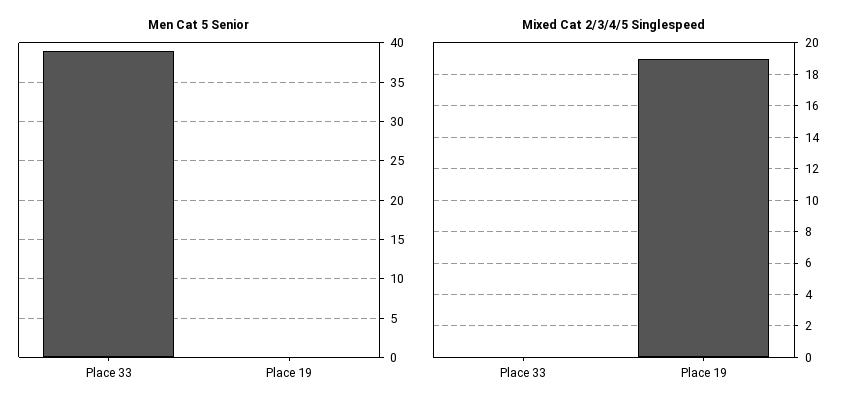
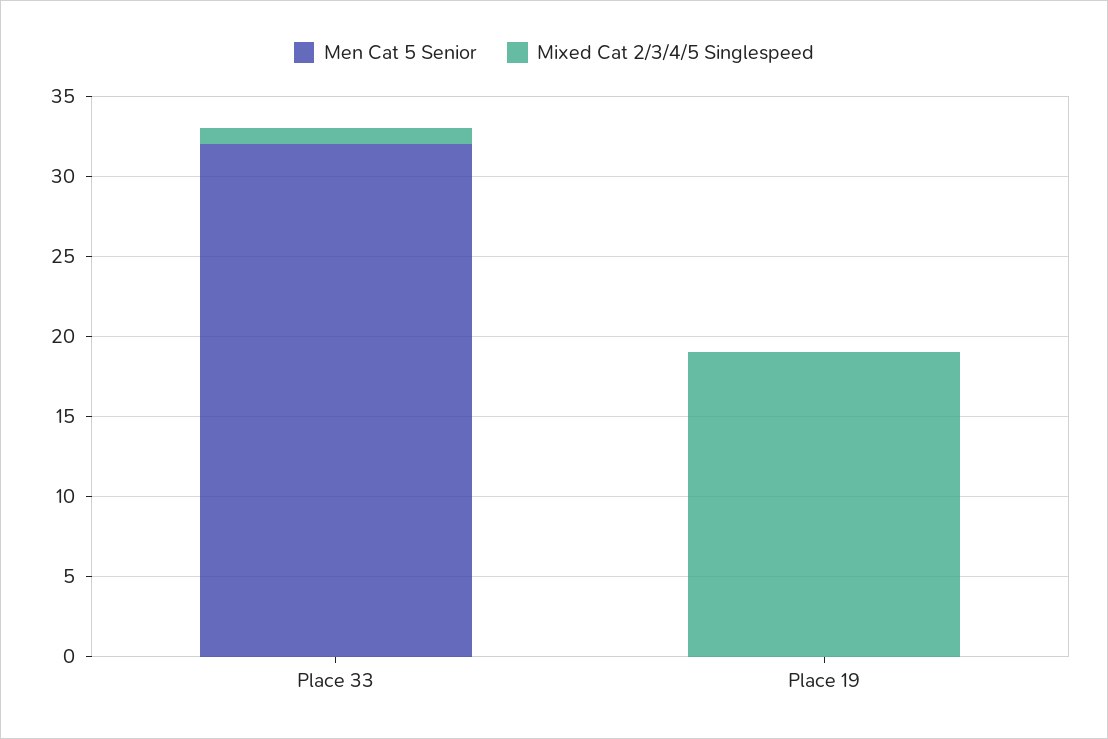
  {
    "Men Cat 5 Senior": {
-     "Place 33": 39,
+     "Place 33": 32,
      "Place 19": 0
    },
    "Mixed Cat 2/3/4/5 Singlespeed": {
-     "Place 33": 0,
+     "Place 33": 1,
      "Place 19": 19
    }
  }

